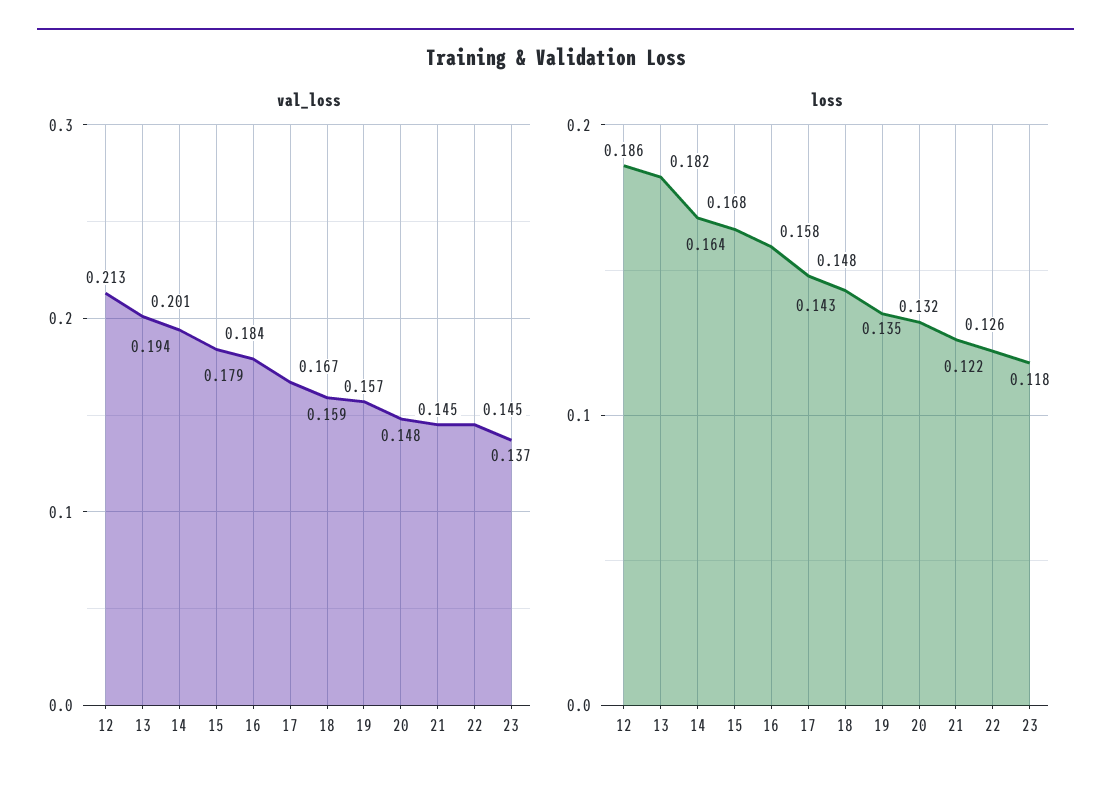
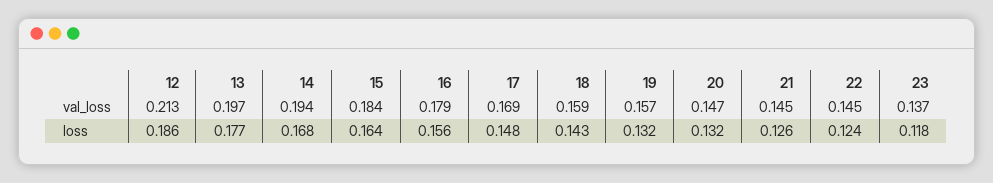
  {
    "val_loss": {
      "12": 0.213,
-     "13": 0.201,
+     "13": 0.197,
      "14": 0.194,
      "15": 0.184,
      "16": 0.179,
-     "17": 0.167,
+     "17": 0.169,
      "18": 0.159,
      "19": 0.157,
-     "20": 0.148,
+     "20": 0.147,
      "21": 0.145,
      "22": 0.145,
      "23": 0.137
    },
    "loss": {
      "12": 0.186,
-     "13": 0.182,
+     "13": 0.177,
      "14": 0.168,
      "15": 0.164,
-     "16": 0.158,
+     "16": 0.156,
      "17": 0.148,
      "18": 0.143,
-     "19": 0.135,
+     "19": 0.132,
      "20": 0.132,
      "21": 0.126,
-     "22": 0.122,
+     "22": 0.124,
      "23": 0.118
    }
  }

